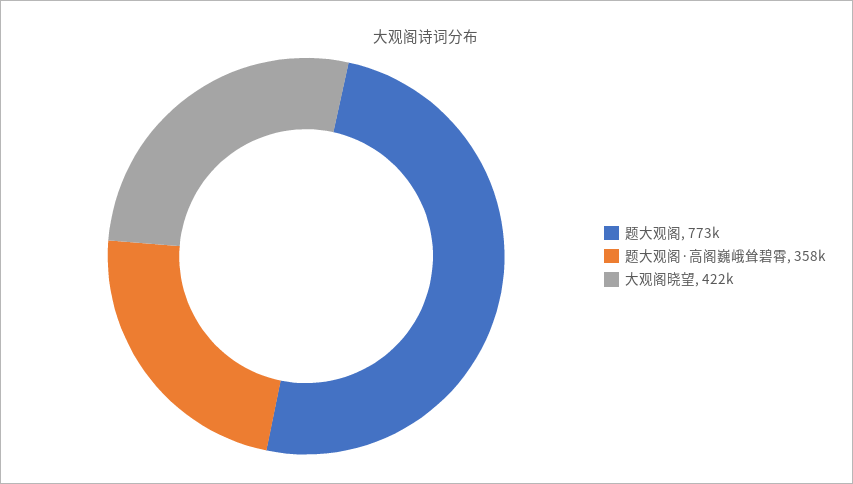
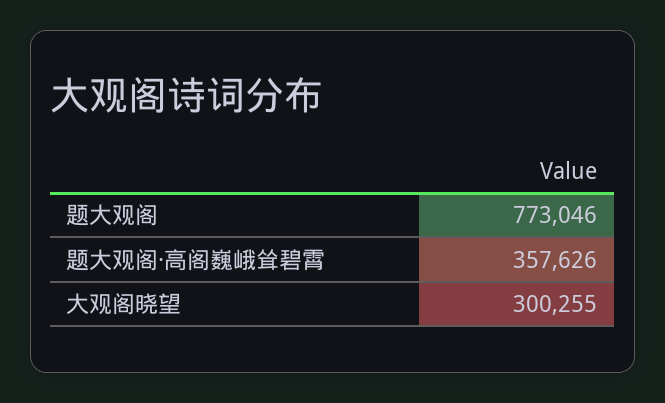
  {
    "题大观阁": 773046,
    "题大观阁·高阁巍峨耸碧霄": 357626,
-   "大观阁晓望": 422000
+   "大观阁晓望": 300255
  }

